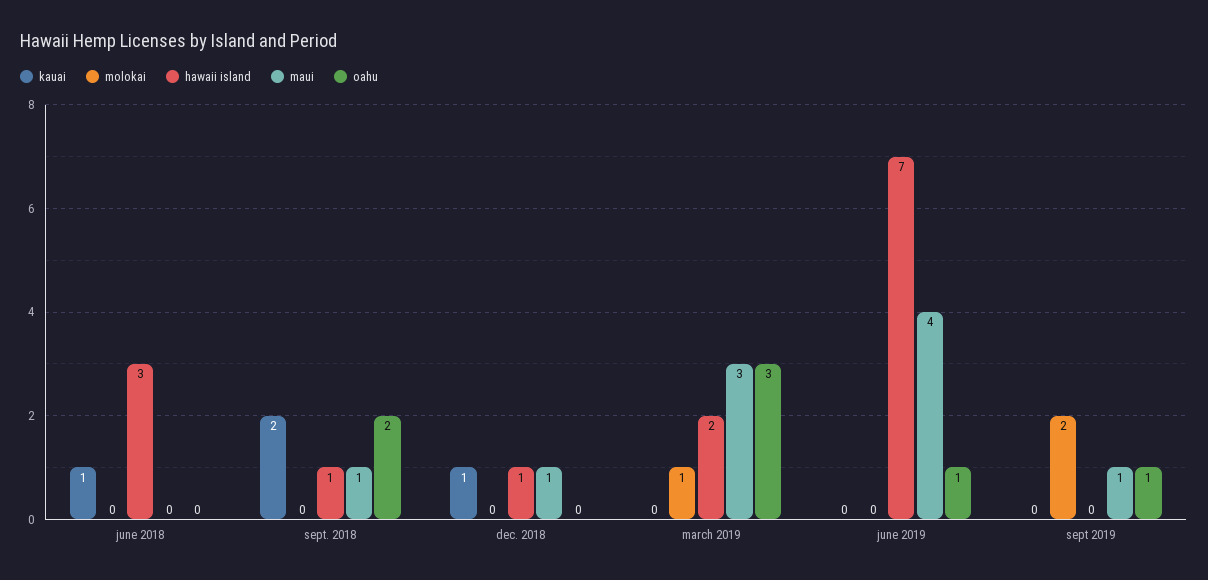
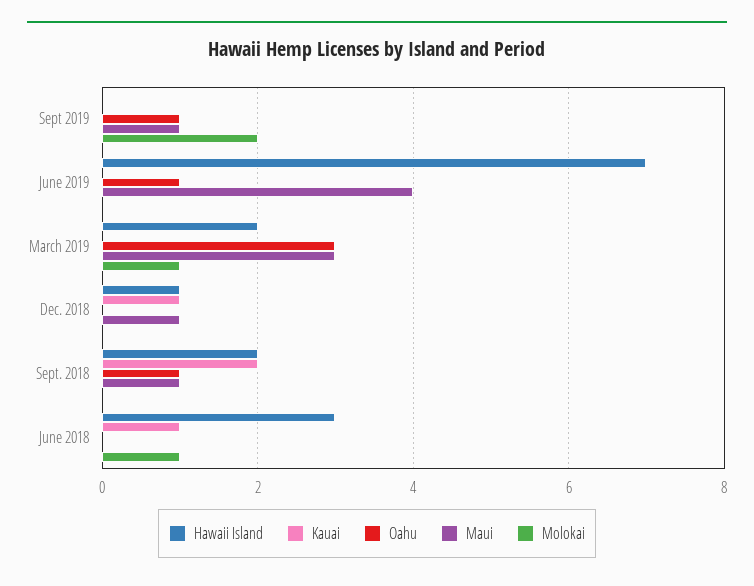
  {
    "kauai": {
      "june 2018": 1,
      "sept. 2018": 2,
      "dec. 2018": 1,
      "march 2019": 0,
      "june 2019": 0,
      "sept 2019": 0
    },
    "molokai": {
-     "june 2018": 0,
+     "june 2018": 1,
      "sept. 2018": 0,
      "dec. 2018": 0,
      "march 2019": 1,
      "june 2019": 0,
      "sept 2019": 2
    },
    "hawaii island": {
      "june 2018": 3,
-     "sept. 2018": 1,
+     "sept. 2018": 2,
      "dec. 2018": 1,
      "march 2019": 2,
      "june 2019": 7,
      "sept 2019": 0
    },
    "maui": {
      "june 2018": 0,
      "sept. 2018": 1,
      "dec. 2018": 1,
      "march 2019": 3,
      "june 2019": 4,
      "sept 2019": 1
    },
    "oahu": {
      "june 2018": 0,
-     "sept. 2018": 2,
+     "sept. 2018": 1,
      "dec. 2018": 0,
      "march 2019": 3,
      "june 2019": 1,
      "sept 2019": 1
    }
  }

